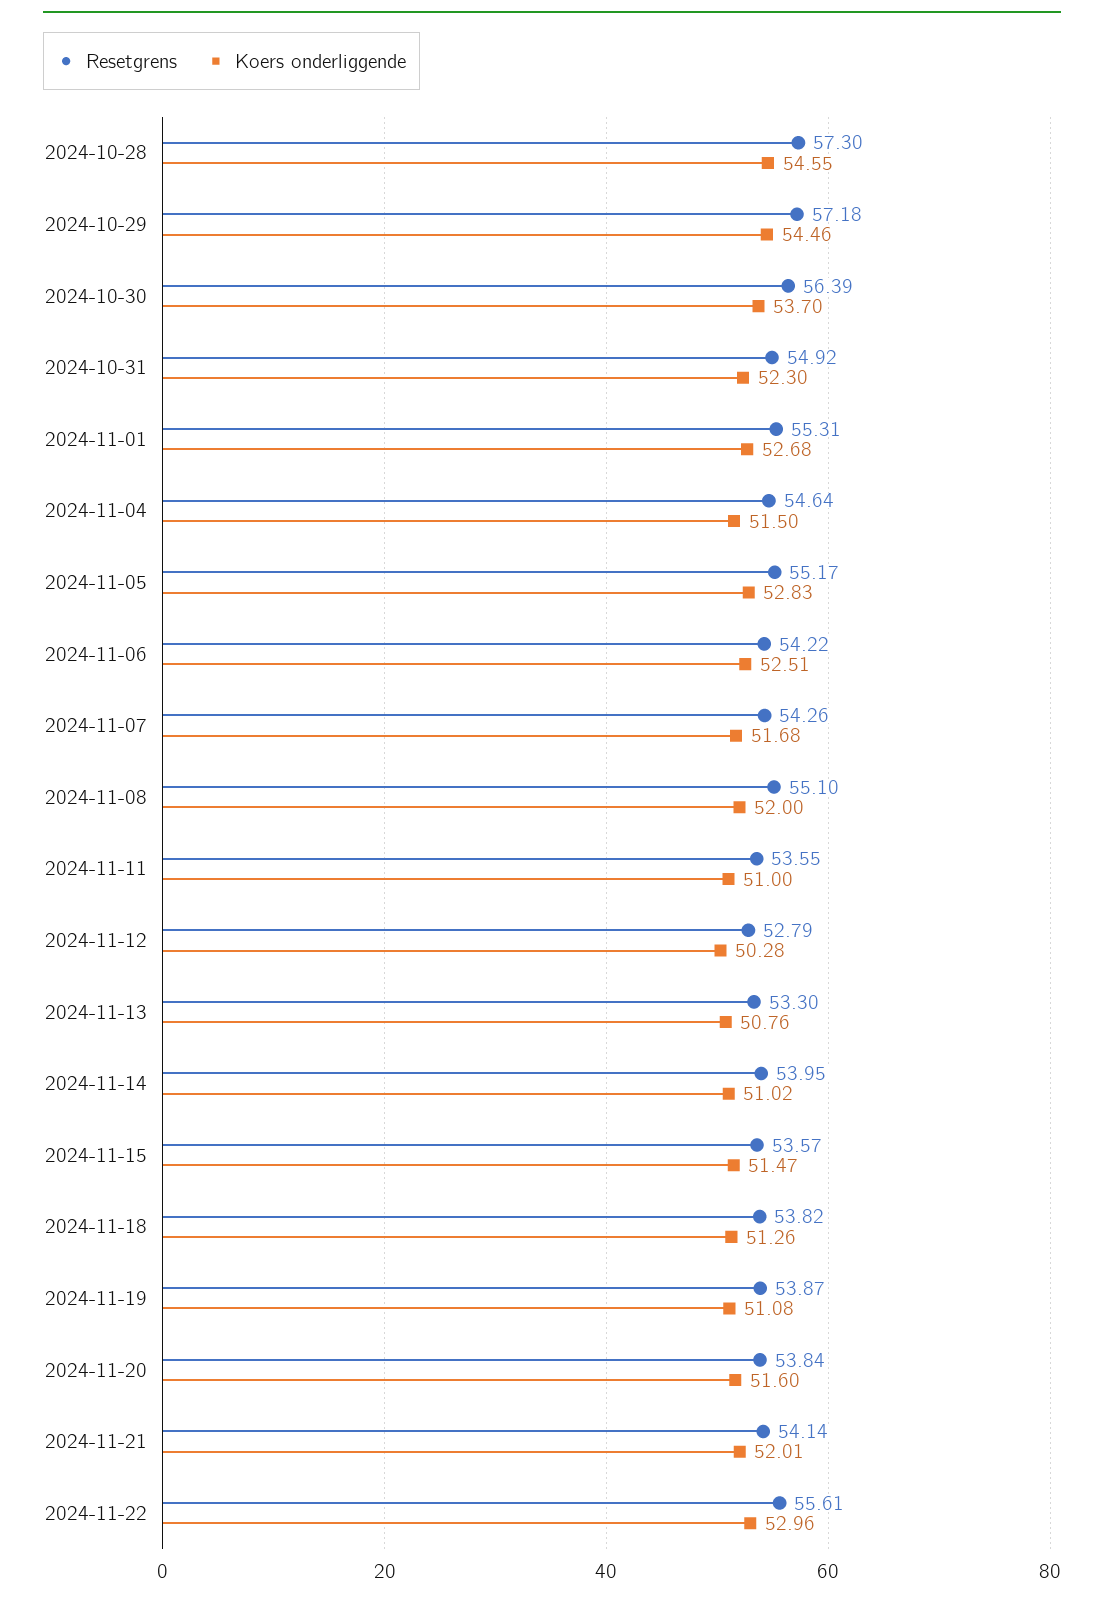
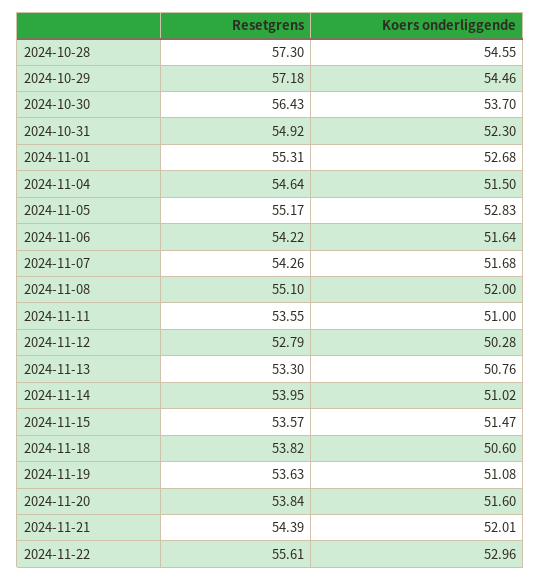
  {
    "Resetgrens": {
      "2024-10-28": 57.3,
      "2024-10-29": 57.18,
-     "2024-10-30": 56.39,
+     "2024-10-30": 56.43,
      "2024-10-31": 54.92,
      "2024-11-01": 55.31,
      "2024-11-04": 54.64,
      "2024-11-05": 55.17,
      "2024-11-06": 54.22,
      "2024-11-07": 54.26,
      "2024-11-08": 55.1,
      "2024-11-11": 53.55,
      "2024-11-12": 52.79,
      "2024-11-13": 53.3,
      "2024-11-14": 53.95,
      "2024-11-15": 53.57,
      "2024-11-18": 53.82,
-     "2024-11-19": 53.87,
+     "2024-11-19": 53.63,
      "2024-11-20": 53.84,
-     "2024-11-21": 54.14,
+     "2024-11-21": 54.39,
      "2024-11-22": 55.61
    },
    "Koers onderliggende": {
      "2024-10-28": 54.55,
      "2024-10-29": 54.46,
      "2024-10-30": 53.7,
      "2024-10-31": 52.3,
      "2024-11-01": 52.68,
      "2024-11-04": 51.5,
      "2024-11-05": 52.83,
-     "2024-11-06": 52.51,
+     "2024-11-06": 51.64,
      "2024-11-07": 51.68,
      "2024-11-08": 52,
      "2024-11-11": 51,
      "2024-11-12": 50.28,
      "2024-11-13": 50.76,
      "2024-11-14": 51.02,
      "2024-11-15": 51.47,
-     "2024-11-18": 51.26,
+     "2024-11-18": 50.6,
      "2024-11-19": 51.08,
      "2024-11-20": 51.6,
      "2024-11-21": 52.01,
      "2024-11-22": 52.96
    }
  }

